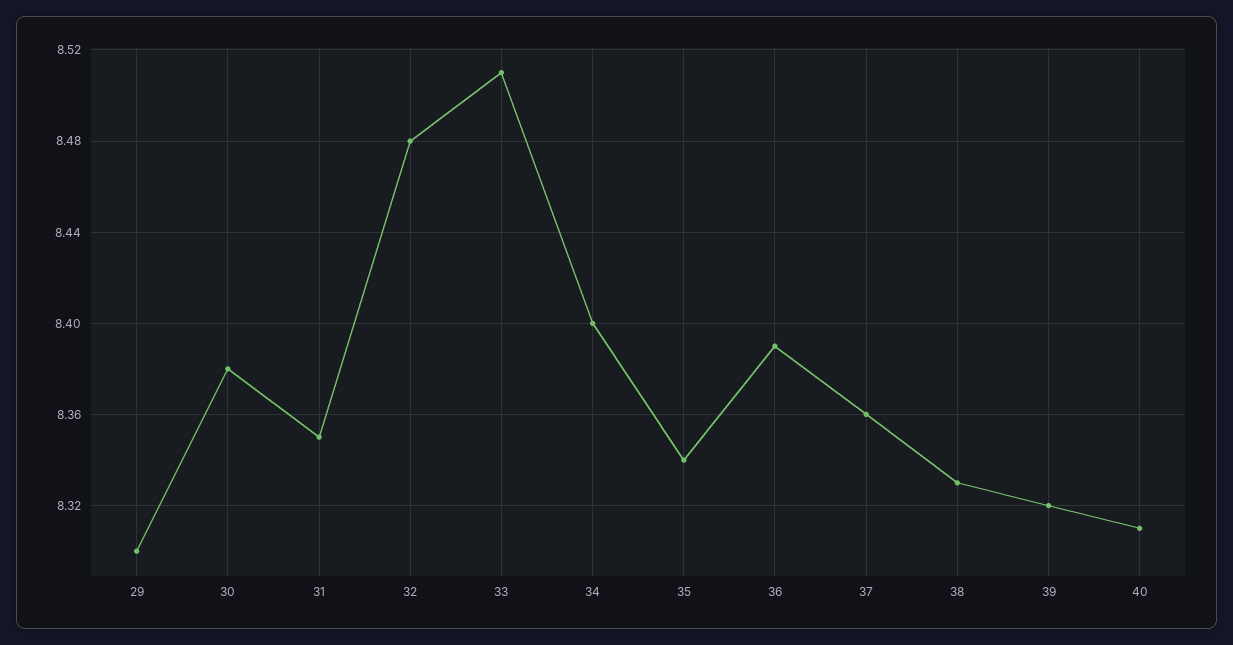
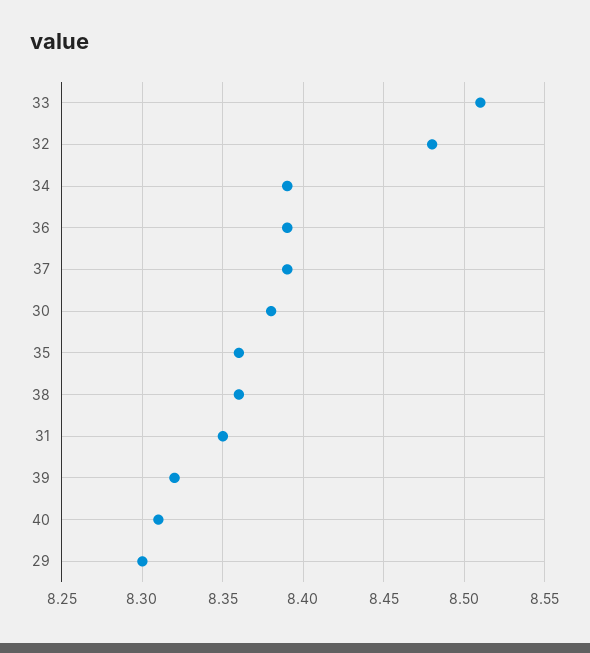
  {
    "29": 8.3,
    "30": 8.38,
    "31": 8.35,
    "32": 8.48,
    "33": 8.51,
-   "34": 8.4,
+   "34": 8.39,
-   "35": 8.34,
+   "35": 8.36,
    "36": 8.39,
-   "37": 8.36,
+   "37": 8.39,
-   "38": 8.33,
+   "38": 8.36,
    "39": 8.32,
    "40": 8.31
  }

